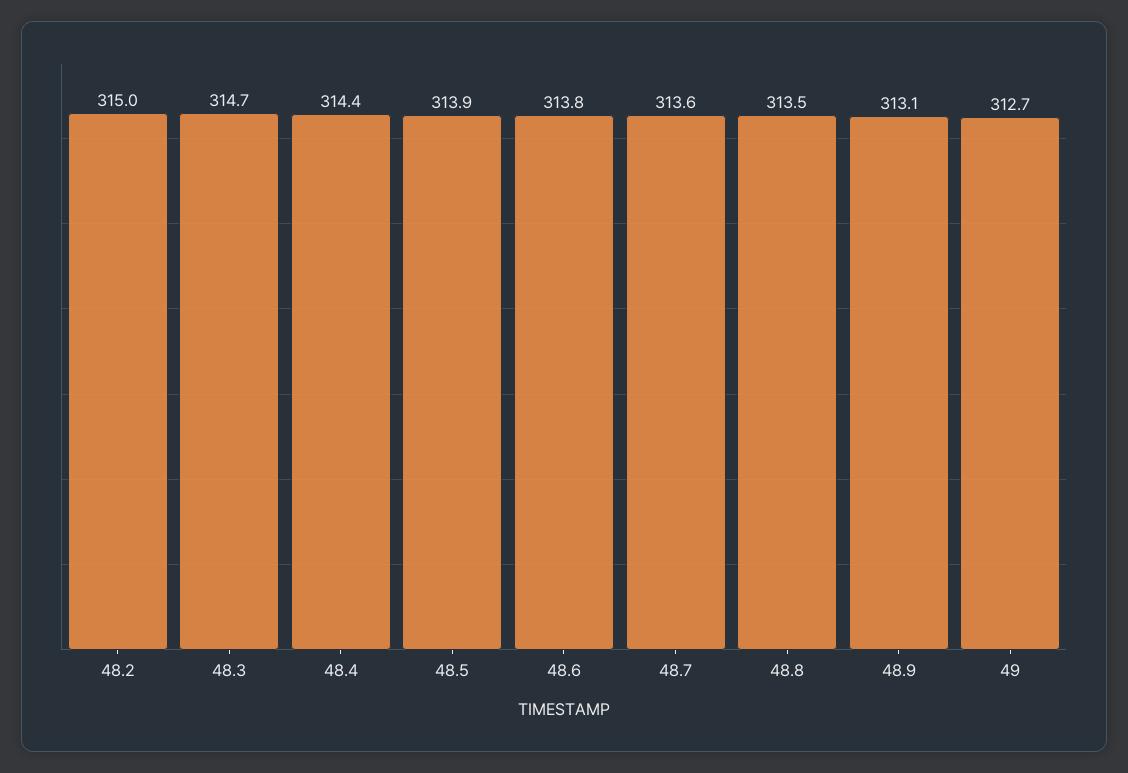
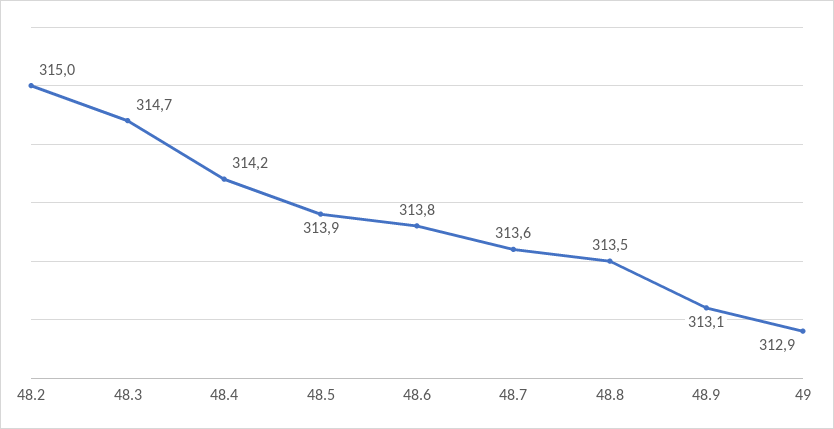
  {
    "48.2": 315,
    "48.3": 314.7,
-   "48.4": 314.4,
+   "48.4": 314.2,
    "48.5": 313.9,
    "48.6": 313.8,
    "48.7": 313.6,
    "48.8": 313.5,
    "48.9": 313.1,
-   "49": 312.7
+   "49": 312.9
  }

